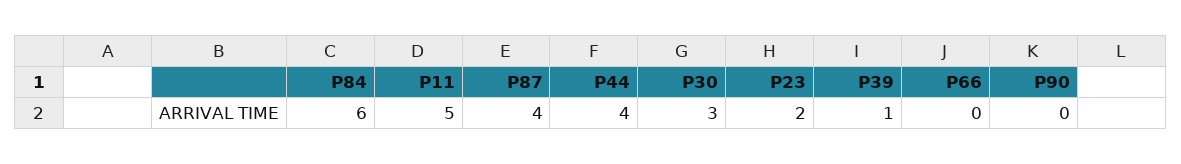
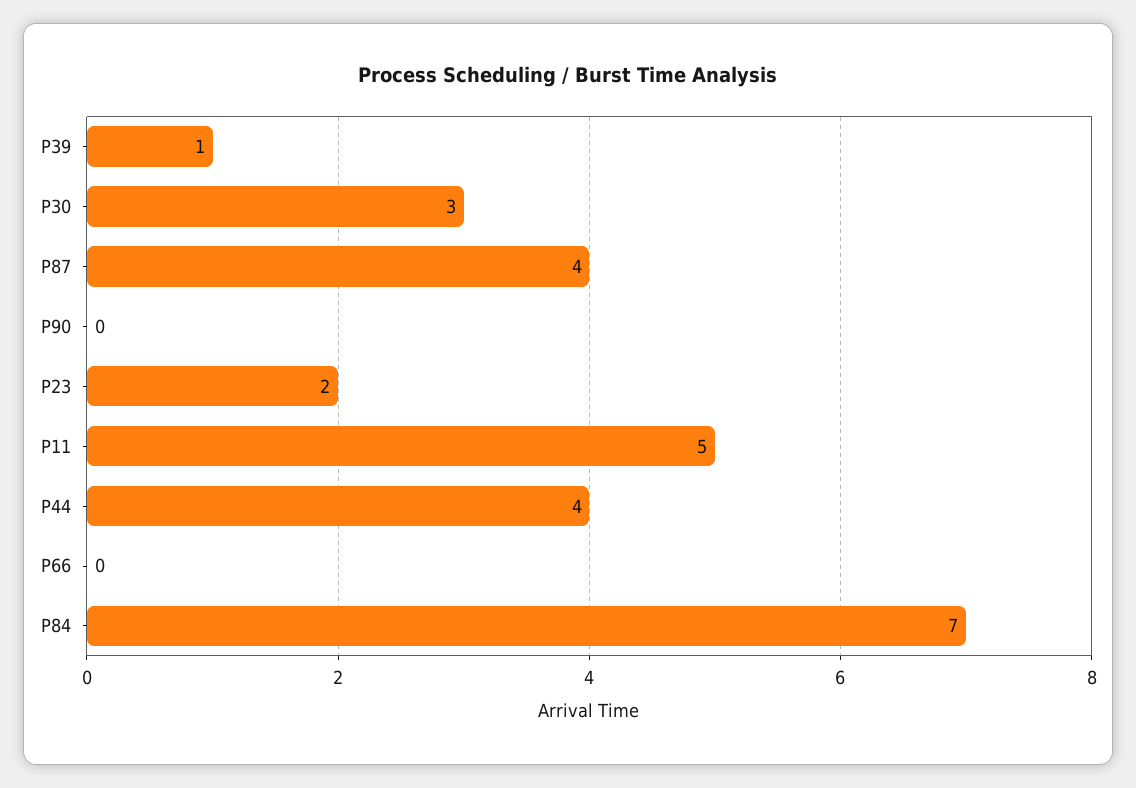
  {
-   "P84": 6,
+   "P84": 7,
    "P11": 5,
    "P87": 4,
    "P44": 4,
    "P30": 3,
    "P23": 2,
    "P39": 1,
    "P66": 0,
    "P90": 0
  }

